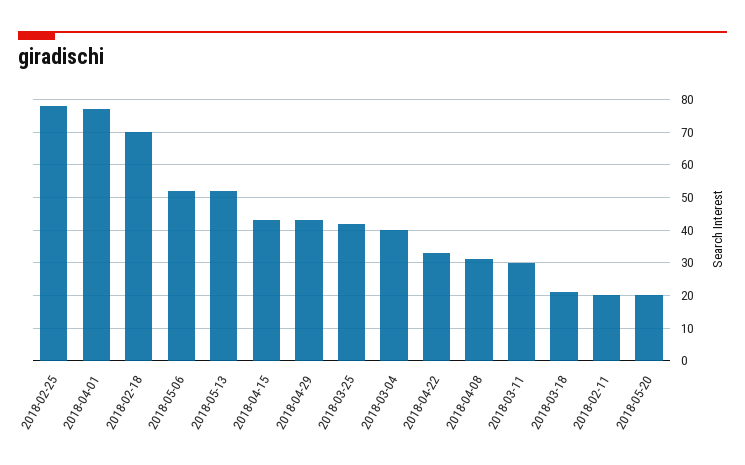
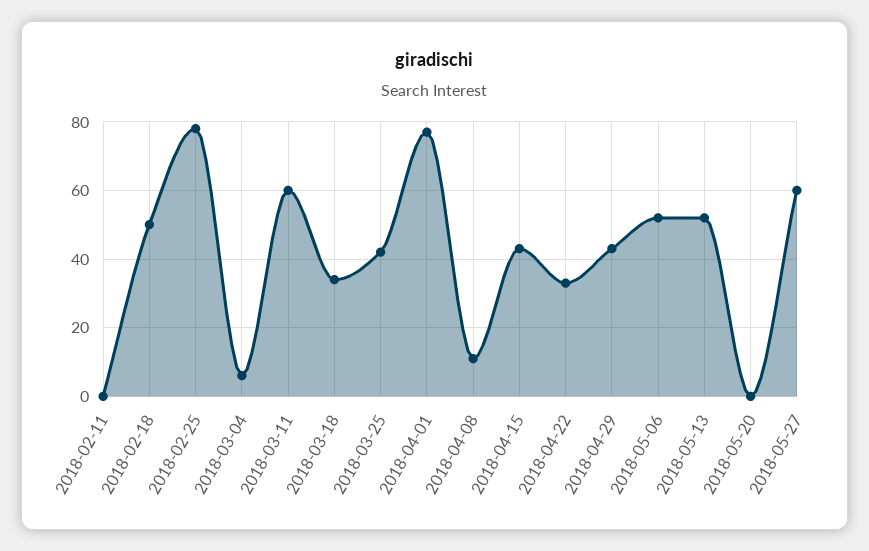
  {
    "2018-02-25": 80,
    "2018-04-01": 75,
-   "2018-02-18": 70,
+   "2018-02-18": 50,
    "2018-05-06": 50,
    "2018-05-13": 50,
    "2018-04-15": 45,
    "2018-04-29": 45,
    "2018-03-25": 40,
-   "2018-03-04": 40,
+   "2018-03-04": 5,
    "2018-04-22": 35,
-   "2018-04-08": 30,
+   "2018-04-08": 10,
-   "2018-03-11": 30,
+   "2018-03-11": 60,
-   "2018-03-18": 20,
+   "2018-03-18": 35,
-   "2018-02-11": 20,
+   "2018-02-11": 0,
-   "2018-05-20": 20
+   "2018-05-20": 0,
+   "2018-05-27": 60
  }

